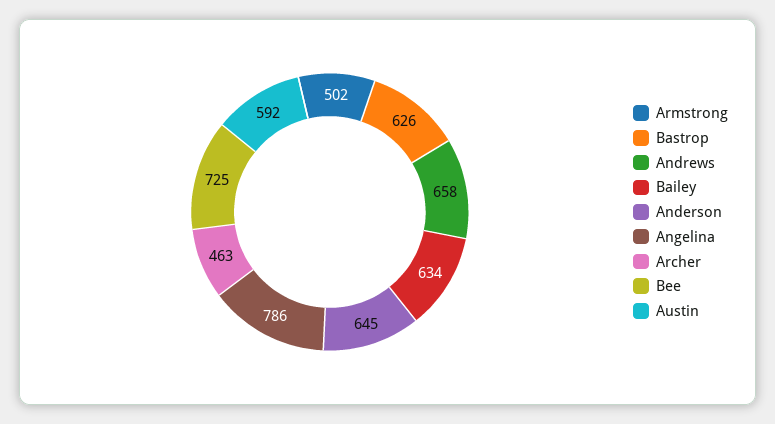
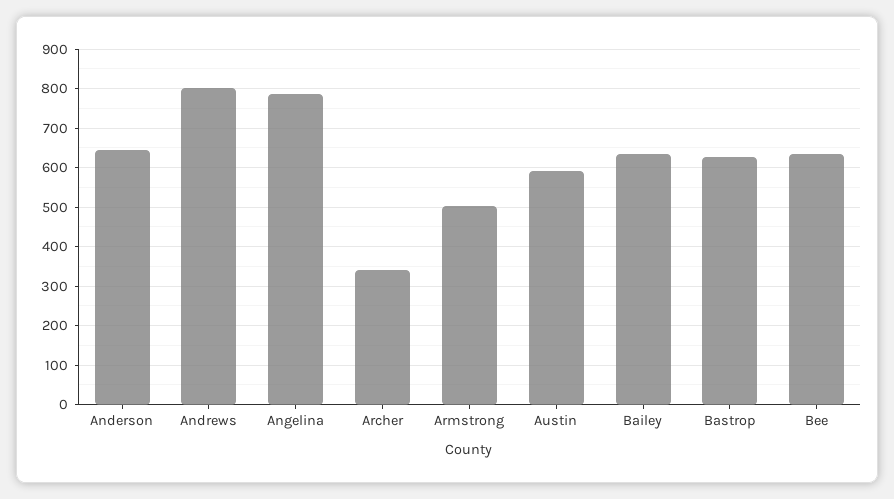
  {
    "Armstrong": 502,
    "Bastrop": 626,
-   "Andrews": 658,
+   "Andrews": 800,
    "Bailey": 634,
    "Anderson": 645,
    "Angelina": 786,
-   "Archer": 463,
+   "Archer": 340,
-   "Bee": 725,
+   "Bee": 640,
    "Austin": 592
  }

